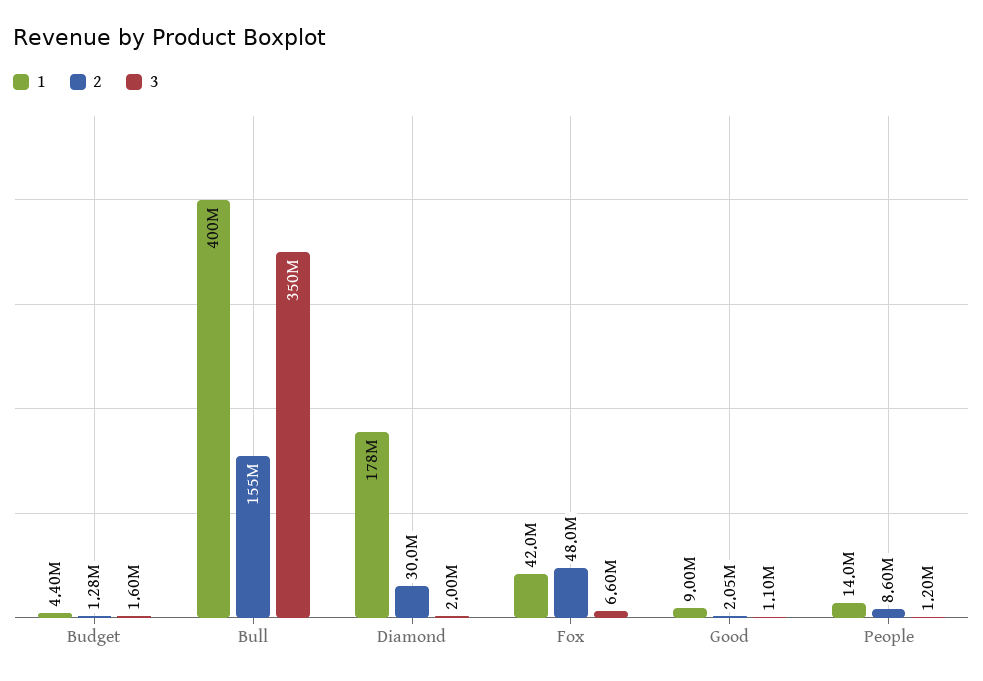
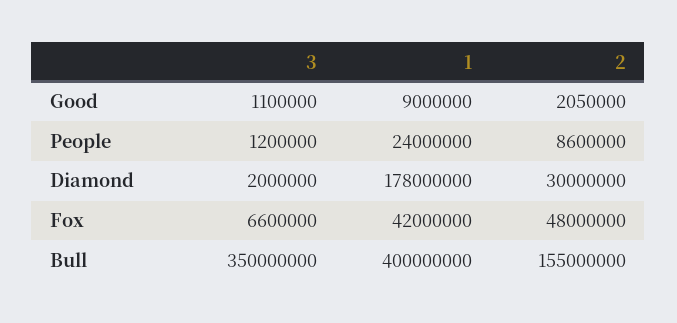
  {
    "1": {
-     "Budget": 4400000,
      "Bull": 400000000,
      "Diamond": 178000000,
      "Fox": 42000000,
      "Good": 9000000,
-     "People": 14000000
+     "People": 24000000
    },
    "2": {
-     "Budget": 1280000,
      "Bull": 155000000,
      "Diamond": 30000000,
      "Fox": 48000000,
      "Good": 2050000,
      "People": 8600000
    },
    "3": {
-     "Budget": 1600000,
      "Bull": 350000000,
      "Diamond": 2000000,
      "Fox": 6600000,
      "Good": 1100000,
      "People": 1200000
    }
  }

